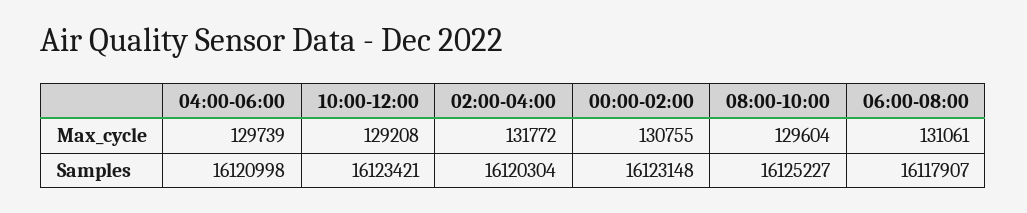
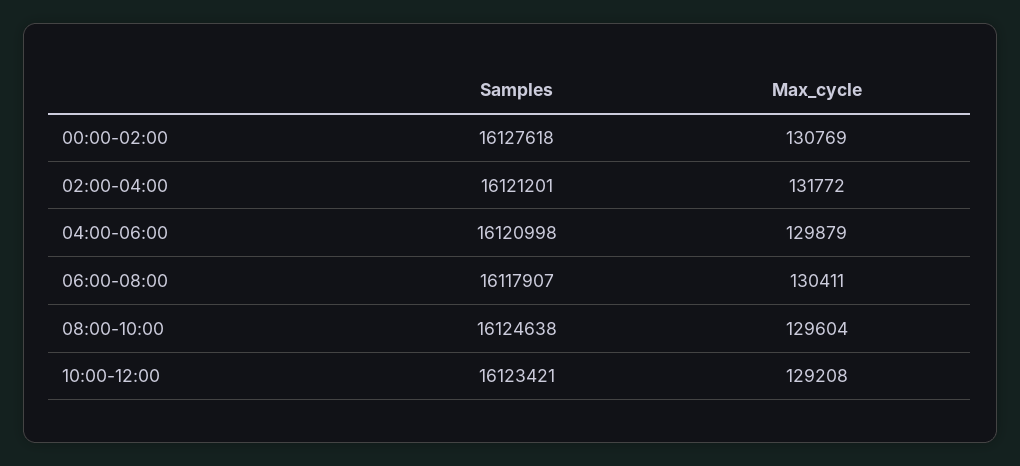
  {
    "04:00-06:00": {
-     "Max_cycle": 129739,
+     "Max_cycle": 129879,
      "Samples": 16120998
    },
    "10:00-12:00": {
      "Max_cycle": 129208,
      "Samples": 16123421
    },
    "02:00-04:00": {
      "Max_cycle": 131772,
-     "Samples": 16120304
+     "Samples": 16121201
    },
    "00:00-02:00": {
-     "Max_cycle": 130755,
+     "Max_cycle": 130769,
-     "Samples": 16123148
+     "Samples": 16127618
    },
    "08:00-10:00": {
      "Max_cycle": 129604,
-     "Samples": 16125227
+     "Samples": 16124638
    },
    "06:00-08:00": {
-     "Max_cycle": 131061,
+     "Max_cycle": 130411,
      "Samples": 16117907
    }
  }

